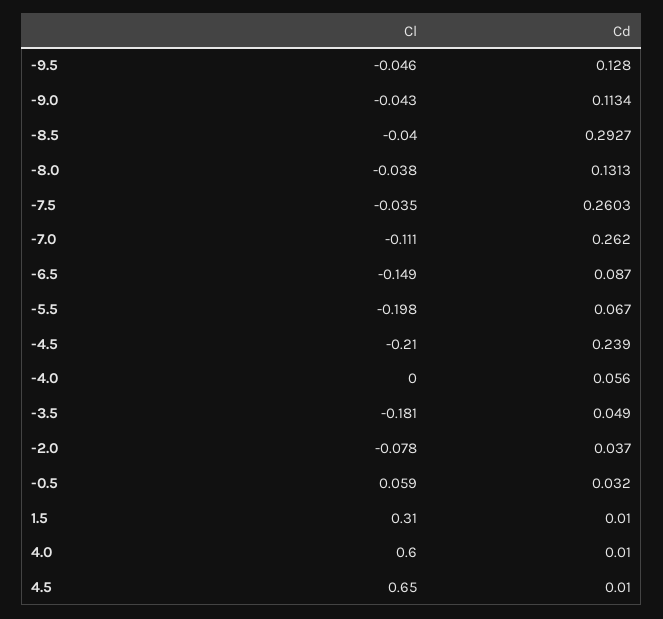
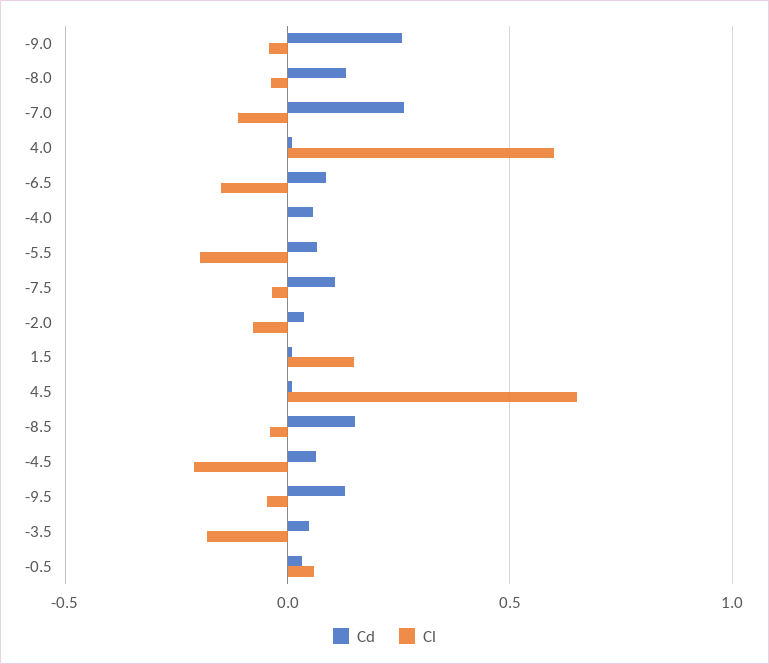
  {
    "Cl": {
      "-9.5": -0.046,
      "-9.0": -0.043,
      "-8.5": -0.04,
      "-8.0": -0.038,
      "-7.5": -0.035,
      "-7.0": -0.111,
      "-6.5": -0.149,
      "-5.5": -0.198,
      "-4.5": -0.21,
      "-4.0": 0,
      "-3.5": -0.181,
      "-2.0": -0.078,
      "-0.5": 0.059,
-     "1.5": 0.31,
+     "1.5": 0.15,
      "4.0": 0.6,
      "4.5": 0.65
    },
    "Cd": {
      "-9.5": 0.128,
-     "-9.0": 0.1134,
+     "-9.0": 0.25,
-     "-8.5": 0.2927,
+     "-8.5": 0.15,
      "-8.0": 0.1313,
-     "-7.5": 0.2603,
+     "-7.5": 0.1,
      "-7.0": 0.262,
      "-6.5": 0.087,
      "-5.5": 0.067,
-     "-4.5": 0.239,
+     "-4.5": 0.05,
      "-4.0": 0.056,
      "-3.5": 0.049,
      "-2.0": 0.037,
      "-0.5": 0.032,
      "1.5": 0.01,
      "4.0": 0.01,
      "4.5": 0.01
    }
  }

